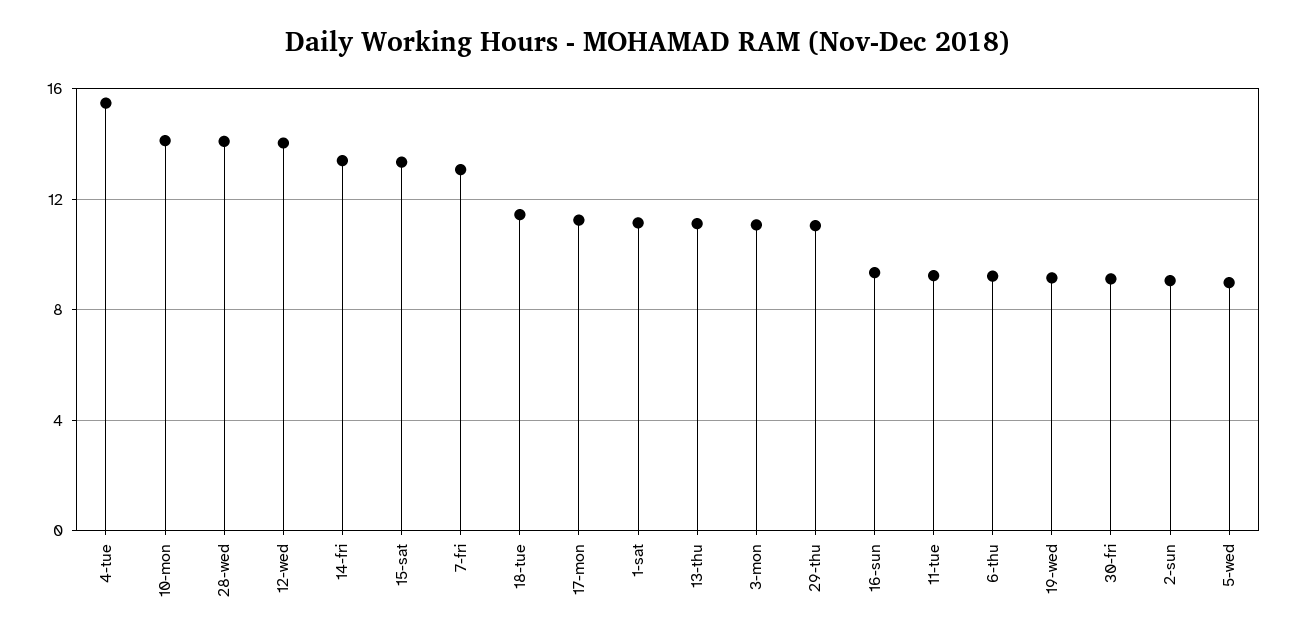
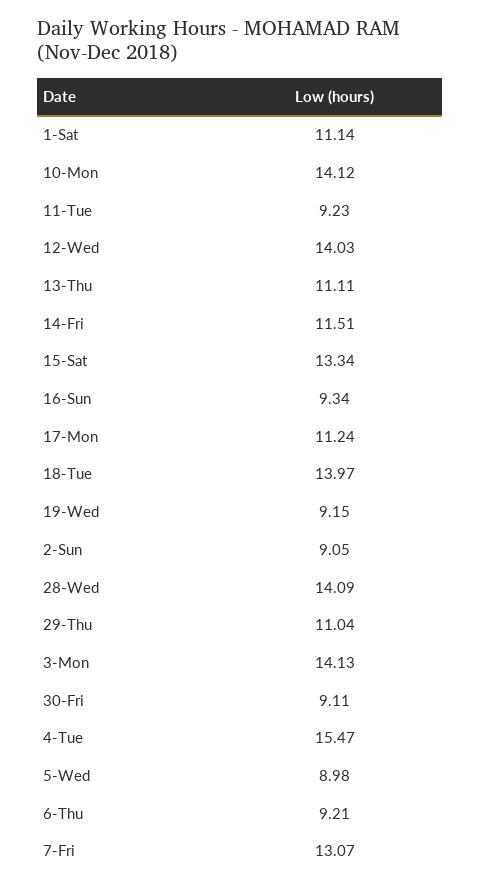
  {
    "4-tue": 15.47,
    "10-mon": 14.12,
    "28-wed": 14.09,
    "12-wed": 14.03,
-   "14-fri": 13.5,
+   "14-fri": 11.51,
    "15-sat": 13.34,
    "7-fri": 13.07,
-   "18-tue": 11.5,
+   "18-tue": 13.97,
    "17-mon": 11.24,
    "1-sat": 11.14,
    "13-thu": 11.11,
-   "3-mon": 11,
+   "3-mon": 14.13,
    "29-thu": 11.04,
    "16-sun": 9.34,
    "11-tue": 9.23,
    "6-thu": 9.21,
    "19-wed": 9.15,
    "30-fri": 9.11,
    "2-sun": 9.05,
    "5-wed": 8.98
  }

